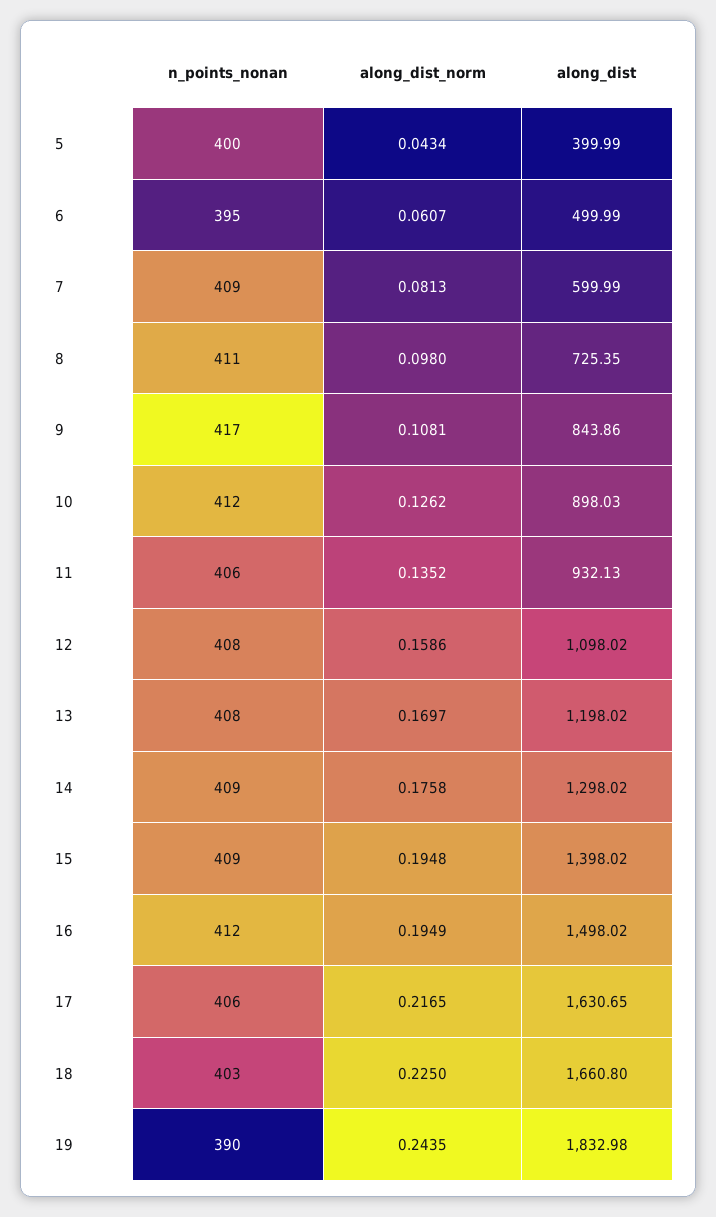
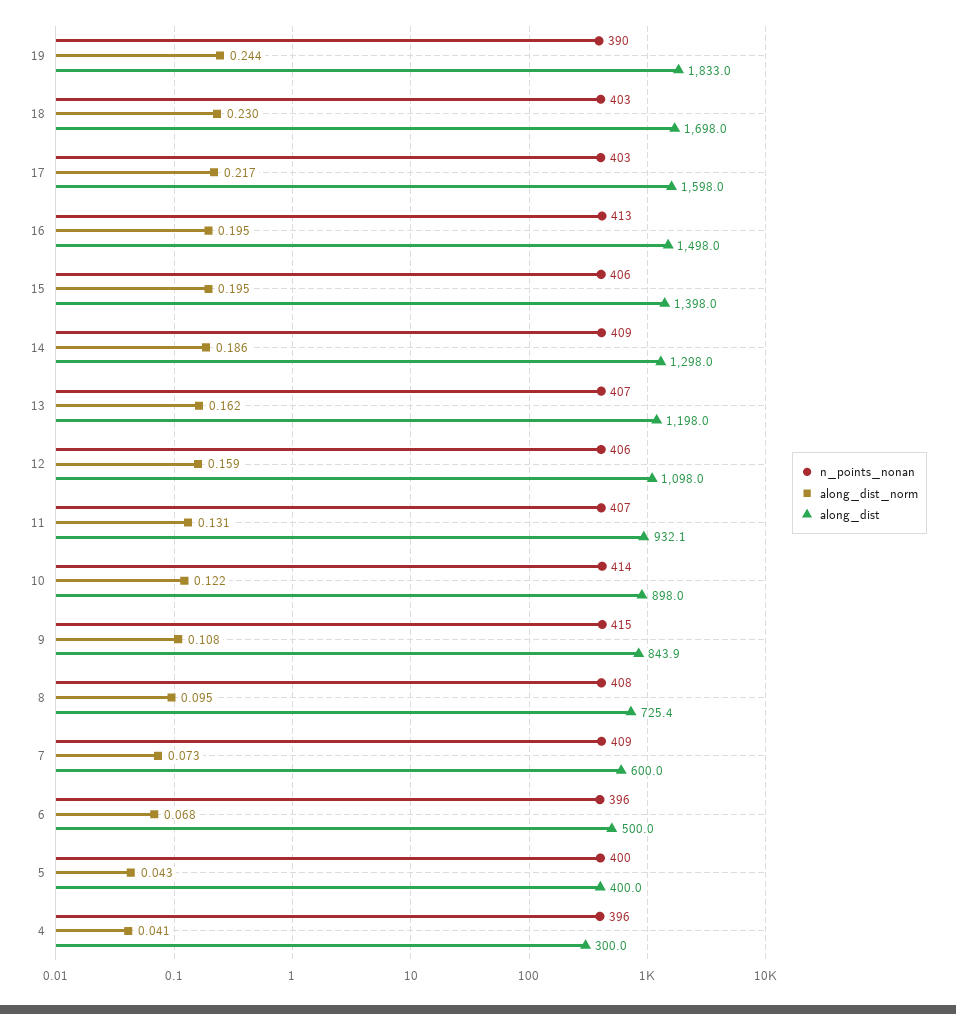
  {
    "n_points_nonan": {
      "5": 400,
-     "6": 395,
+     "6": 396,
      "7": 409,
-     "8": 411,
+     "8": 408,
-     "9": 417,
+     "9": 415,
-     "10": 412,
+     "10": 414,
-     "11": 406,
+     "11": 407,
-     "12": 408,
+     "12": 406,
-     "13": 408,
+     "13": 407,
      "14": 409,
-     "15": 409,
+     "15": 406,
-     "16": 412,
+     "16": 413,
-     "17": 406,
+     "17": 403,
      "18": 403,
-     "19": 390
+     "19": 390,
+     "4": 396
    },
    "along_dist_norm": {
      "5": 0.0434,
-     "6": 0.0607,
+     "6": 0.068,
-     "7": 0.0813,
+     "7": 0.073,
-     "8": 0.098,
+     "8": 0.095,
      "9": 0.1081,
-     "10": 0.1262,
+     "10": 0.122,
-     "11": 0.1352,
+     "11": 0.131,
      "12": 0.1586,
-     "13": 0.1697,
+     "13": 0.162,
-     "14": 0.1758,
+     "14": 0.186,
      "15": 0.1948,
      "16": 0.1949,
      "17": 0.2165,
-     "18": 0.225,
+     "18": 0.23,
-     "19": 0.2435
+     "19": 0.2435,
+     "4": 0.041
    },
    "along_dist": {
      "5": 399.99,
      "6": 499.99,
      "7": 599.99,
      "8": 725.35,
      "9": 843.86,
      "10": 898.03,
      "11": 932.13,
      "12": 1098.02,
      "13": 1198.02,
      "14": 1298.02,
      "15": 1398.02,
      "16": 1498.02,
-     "17": 1630.65,
+     "17": 1598,
-     "18": 1660.8,
+     "18": 1698,
-     "19": 1832.98
+     "19": 1832.98,
+     "4": 300
    }
  }

